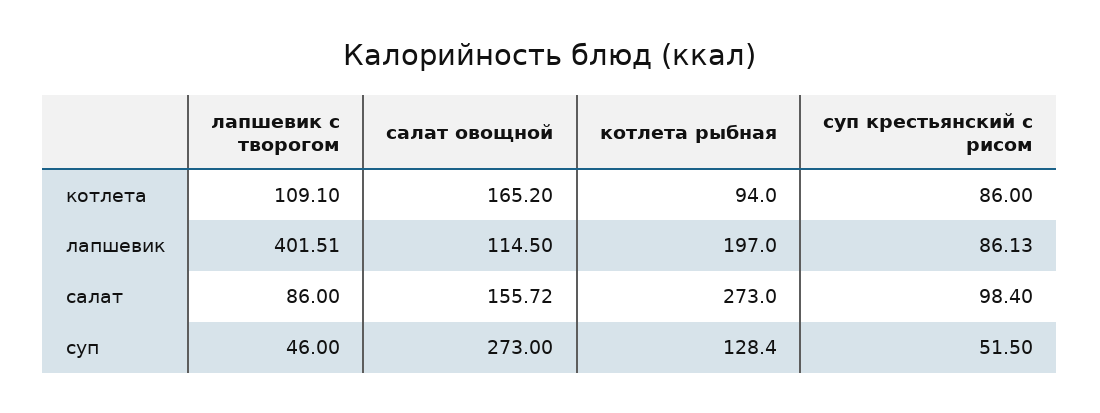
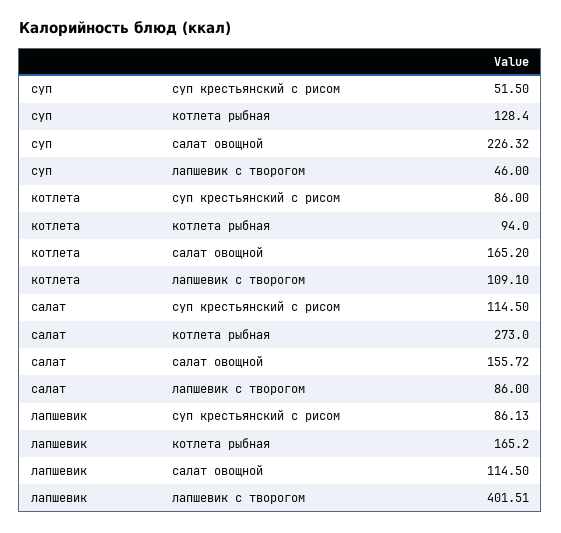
  {
    "лапшевик с творогом": {
      "котлета": 109.1,
      "лапшевик": 401.51,
      "салат": 86,
      "суп": 46
    },
    "салат овощной": {
      "котлета": 165.2,
      "лапшевик": 114.5,
      "салат": 155.72,
-     "суп": 273
+     "суп": 226.32
    },
    "котлета рыбная": {
      "котлета": 94,
-     "лапшевик": 197,
+     "лапшевик": 165.2,
      "салат": 273,
      "суп": 128.4
    },
    "суп крестьянский с рисом": {
      "котлета": 86,
      "лапшевик": 86.13,
-     "салат": 98.4,
+     "салат": 114.5,
      "суп": 51.5
    }
  }

